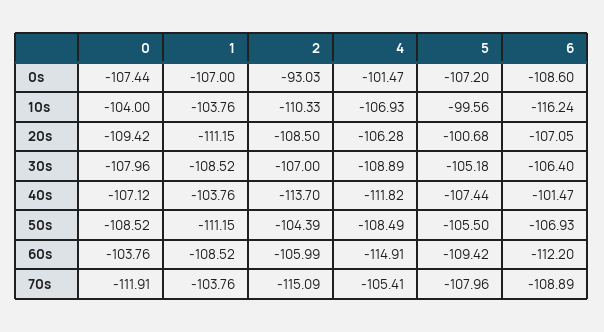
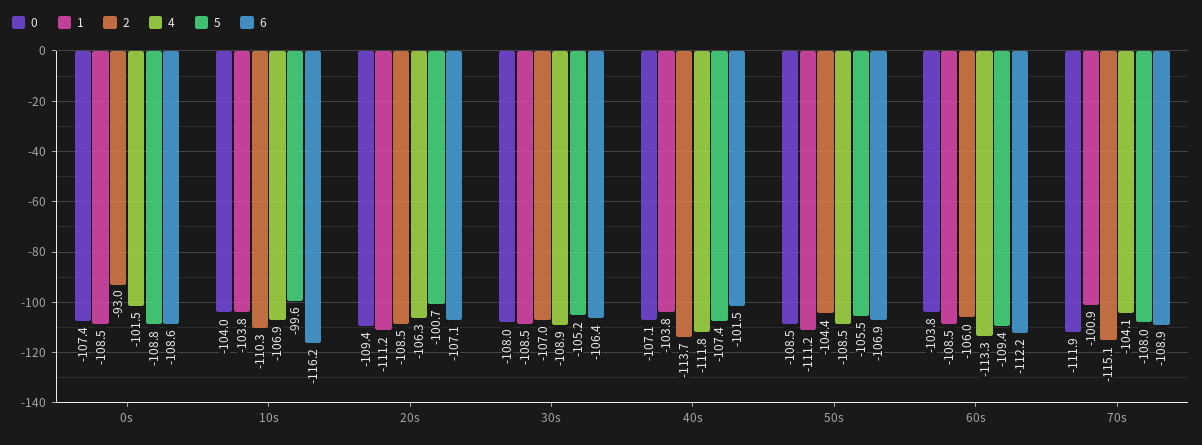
  {
    "0": {
      "0s": -107.44,
      "10s": -104,
      "20s": -109.42,
      "30s": -107.96,
      "40s": -107.12,
      "50s": -108.52,
      "60s": -103.76,
      "70s": -111.91
    },
    "1": {
-     "0s": -107,
+     "0s": -108.5,
      "10s": -103.76,
      "20s": -111.15,
      "30s": -108.52,
      "40s": -103.76,
      "50s": -111.15,
      "60s": -108.52,
-     "70s": -103.76
+     "70s": -100.9
    },
    "2": {
      "0s": -93.03,
      "10s": -110.33,
      "20s": -108.5,
      "30s": -107,
      "40s": -113.7,
      "50s": -104.39,
      "60s": -105.99,
      "70s": -115.09
    },
    "4": {
      "0s": -101.47,
      "10s": -106.93,
      "20s": -106.28,
      "30s": -108.89,
      "40s": -111.82,
      "50s": -108.49,
-     "60s": -114.91,
+     "60s": -113.3,
-     "70s": -105.41
+     "70s": -104.1
    },
    "5": {
-     "0s": -107.2,
+     "0s": -108.8,
      "10s": -99.56,
      "20s": -100.68,
      "30s": -105.18,
      "40s": -107.44,
      "50s": -105.5,
      "60s": -109.42,
      "70s": -107.96
    },
    "6": {
      "0s": -108.6,
      "10s": -116.24,
      "20s": -107.05,
      "30s": -106.4,
      "40s": -101.47,
      "50s": -106.93,
      "60s": -112.2,
      "70s": -108.89
    }
  }

